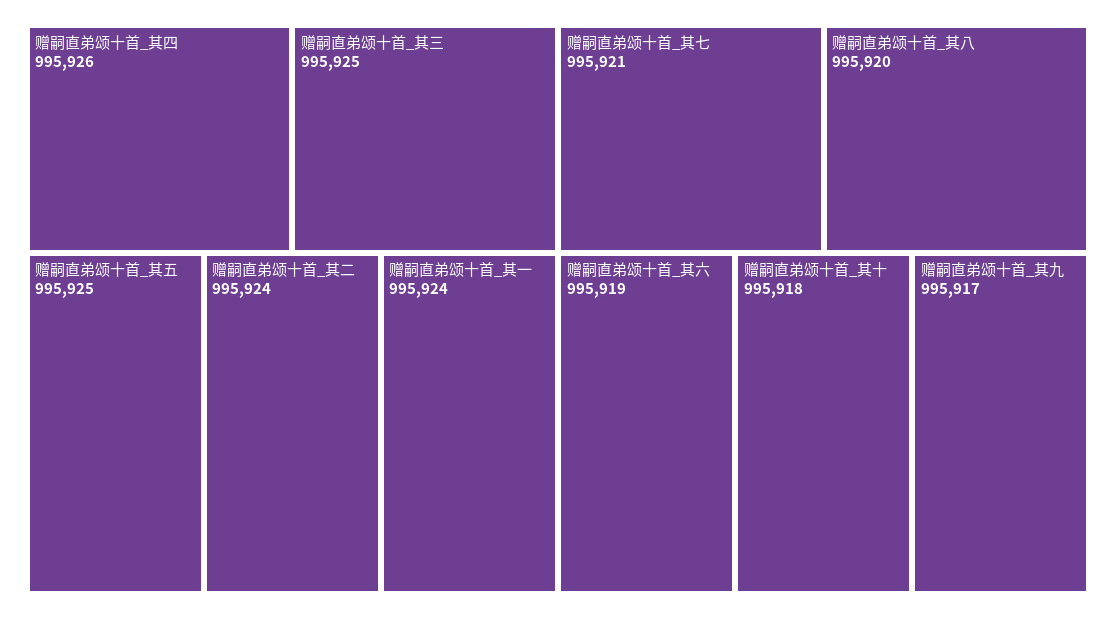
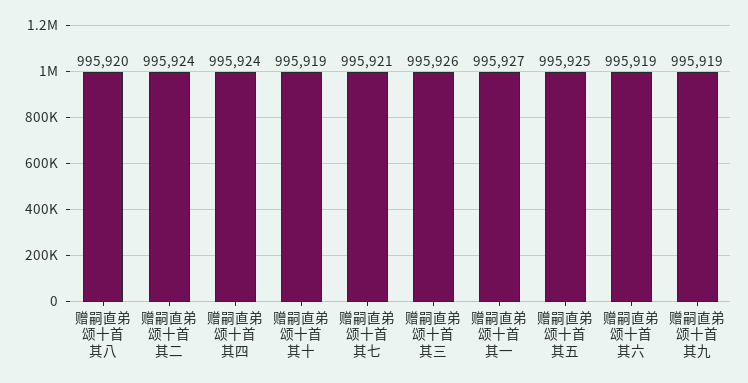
  {
-   "赠嗣直弟颂十首_其四": 995926,
+   "赠嗣直弟颂十首_其四": 995924,
-   "赠嗣直弟颂十首_其三": 995925,
+   "赠嗣直弟颂十首_其三": 995926,
    "赠嗣直弟颂十首_其五": 995925,
    "赠嗣直弟颂十首_其二": 995924,
-   "赠嗣直弟颂十首_其一": 995924,
+   "赠嗣直弟颂十首_其一": 995927,
    "赠嗣直弟颂十首_其七": 995921,
    "赠嗣直弟颂十首_其八": 995920,
    "赠嗣直弟颂十首_其六": 995919,
-   "赠嗣直弟颂十首_其十": 995918,
+   "赠嗣直弟颂十首_其十": 995919,
-   "赠嗣直弟颂十首_其九": 995917
+   "赠嗣直弟颂十首_其九": 995919
  }

